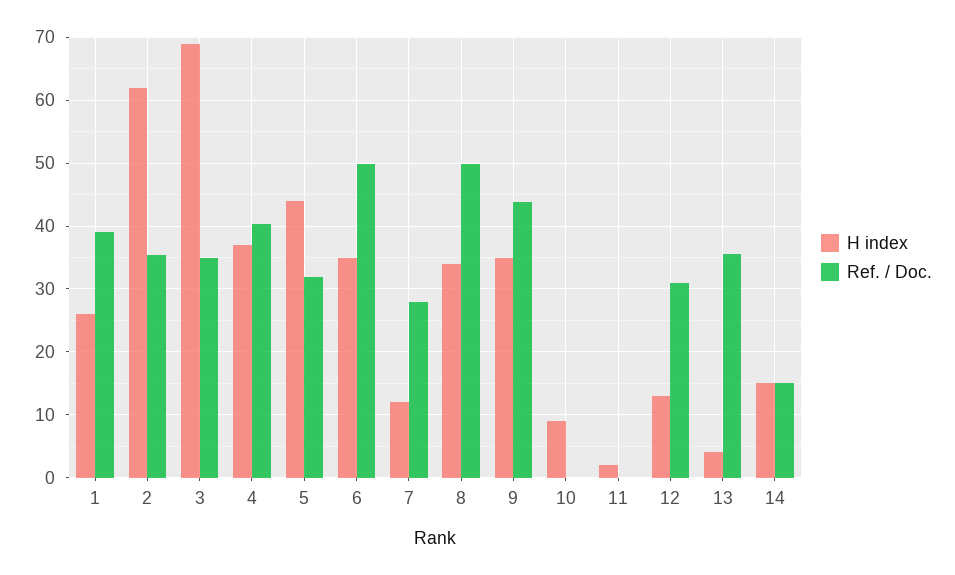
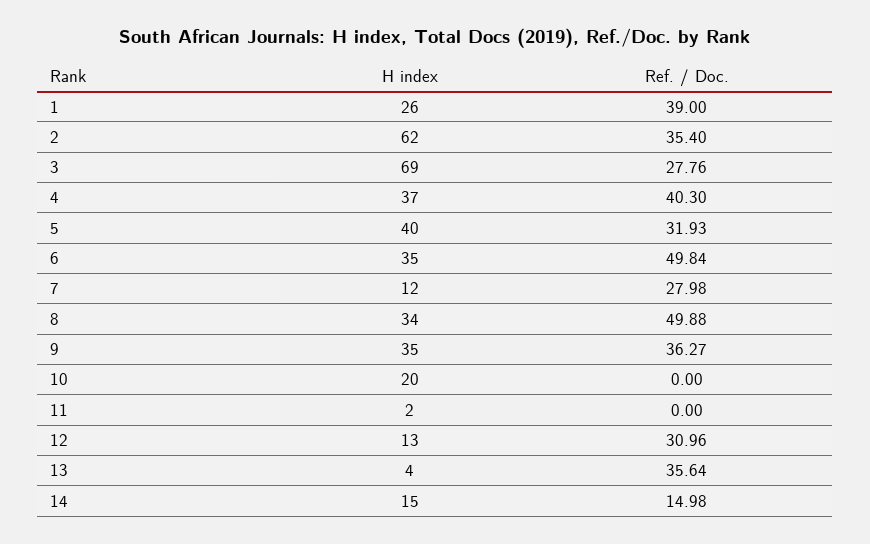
  {
    "H index": {
      "1": 26,
      "2": 62,
      "3": 69,
      "4": 37,
-     "5": 44,
+     "5": 40,
      "6": 35,
      "7": 12,
      "8": 34,
      "9": 35,
-     "10": 9,
+     "10": 20,
      "11": 2,
      "12": 13,
      "13": 4,
      "14": 15
    },
    "Ref. / Doc.": {
      "1": 39,
      "2": 35.4,
-     "3": 35,
+     "3": 27.76,
      "4": 40.3,
      "5": 31.93,
      "6": 49.84,
      "7": 27.98,
      "8": 49.88,
-     "9": 44,
+     "9": 36.27,
      "10": 0,
      "11": 0,
      "12": 30.96,
      "13": 35.64,
      "14": 14.98
    }
  }

